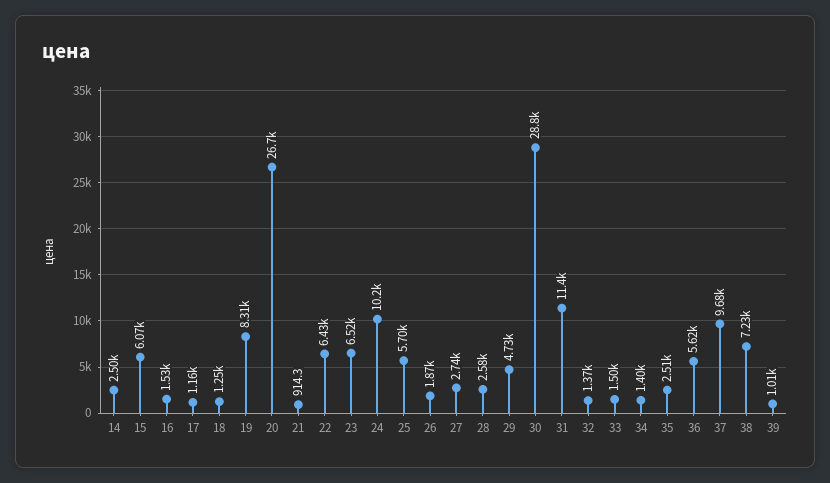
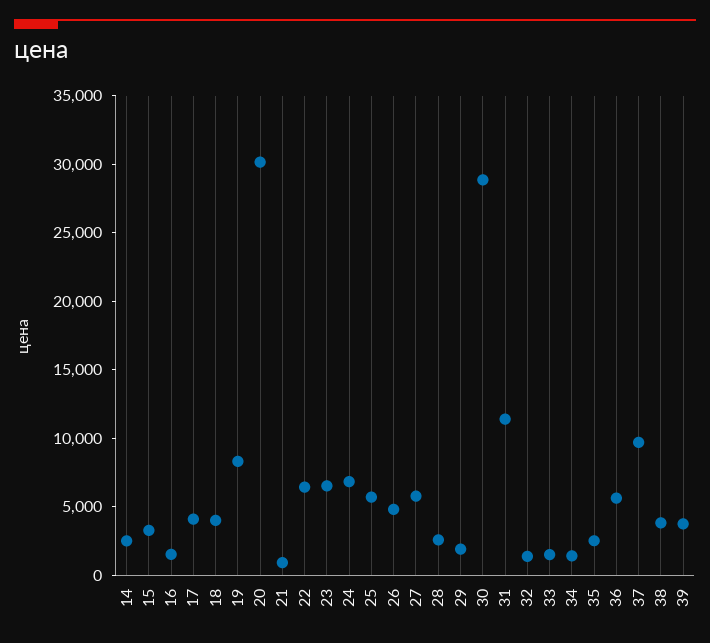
  {
    "14": 2500,
-   "15": 6070,
+   "15": 3000,
    "16": 1530,
-   "17": 1160,
+   "17": 4000,
-   "18": 1250,
+   "18": 4000,
    "19": 8310,
-   "20": 26700,
+   "20": 30000,
    "21": 914.3,
    "22": 6430,
    "23": 6520,
-   "24": 10200,
+   "24": 7000,
    "25": 5700,
-   "26": 1870,
+   "26": 5000,
-   "27": 2740,
+   "27": 6000,
    "28": 2580,
-   "29": 4730,
+   "29": 2000,
    "30": 28800,
    "31": 11400,
    "32": 1370,
    "33": 1500,
    "34": 1400,
    "35": 2510,
    "36": 5620,
    "37": 9680,
-   "38": 7230,
+   "38": 4000,
-   "39": 1010
+   "39": 4000
  }

